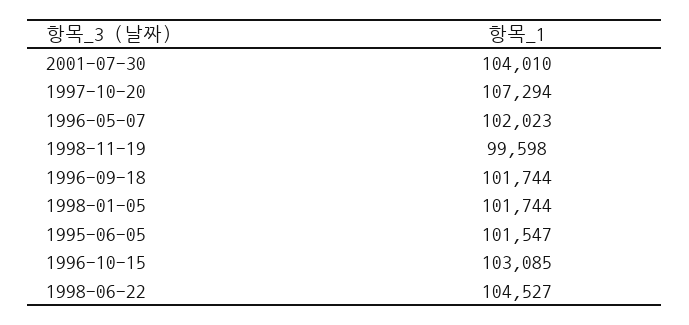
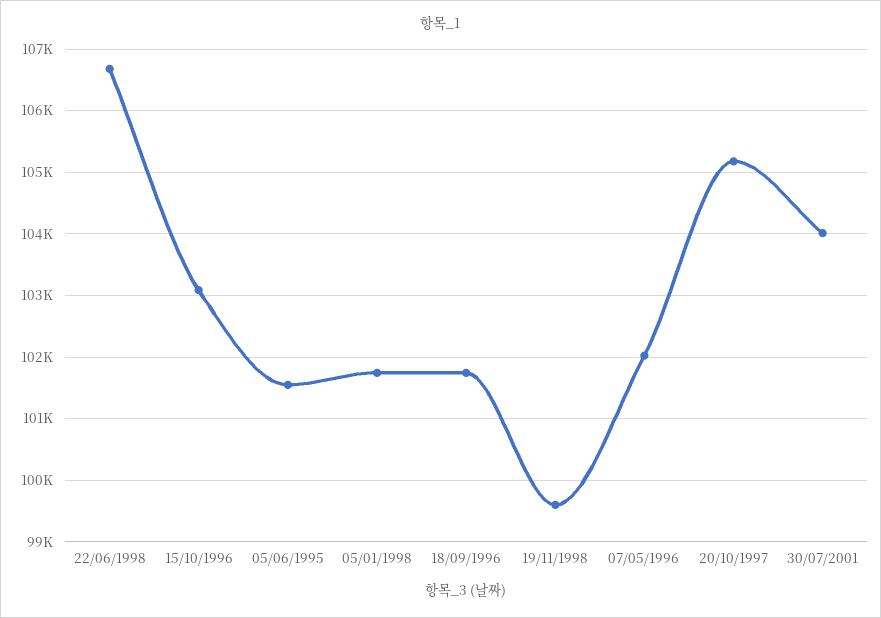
  {
    "2001-07-30": 104010,
-   "1997-10-20": 107294,
+   "1997-10-20": 105200,
    "1996-05-07": 102023,
    "1998-11-19": 99598,
    "1996-09-18": 101744,
    "1998-01-05": 101744,
    "1995-06-05": 101547,
    "1996-10-15": 103085,
-   "1998-06-22": 104527
+   "1998-06-22": 106700
  }

